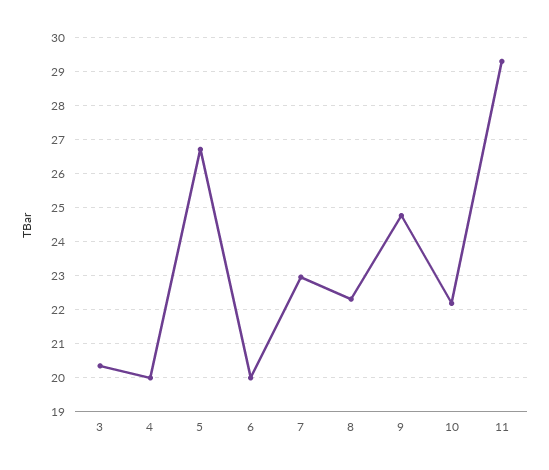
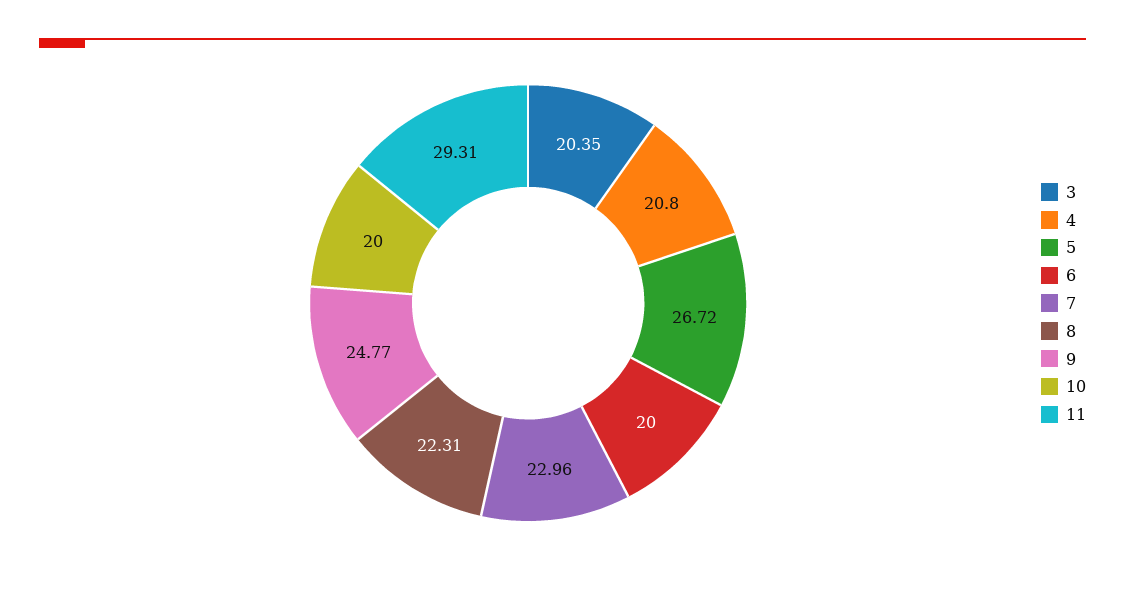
  {
    "3": 20.35,
-   "4": 20,
+   "4": 20.8,
    "5": 26.72,
    "6": 20,
    "7": 22.96,
    "8": 22.31,
    "9": 24.77,
-   "10": 22.2,
+   "10": 20,
    "11": 29.31
  }

